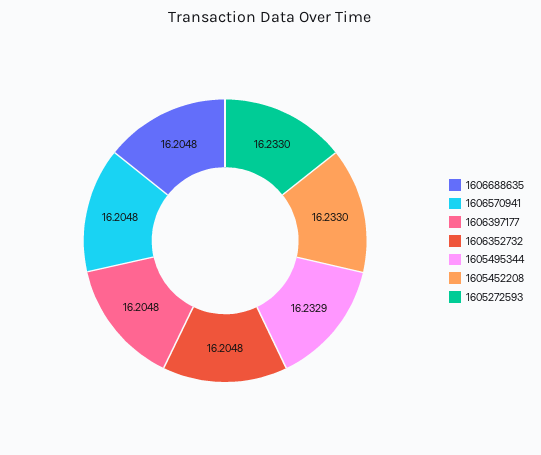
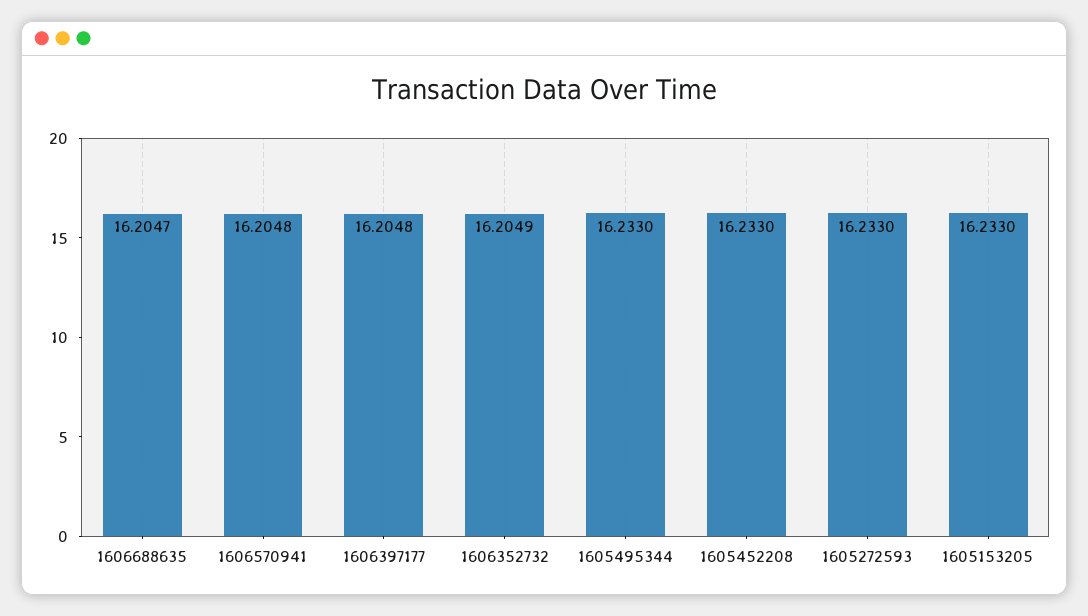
  {
-   "1606688635": 16.2048,
+   "1606688635": 16.2047,
    "1606570941": 16.2048,
    "1606397177": 16.2048,
-   "1606352732": 16.2048,
+   "1606352732": 16.2049,
-   "1605495344": 16.2329,
+   "1605495344": 16.233,
    "1605452208": 16.233,
-   "1605272593": 16.233
+   "1605272593": 16.233,
+   "1605153205": 16.233
  }

